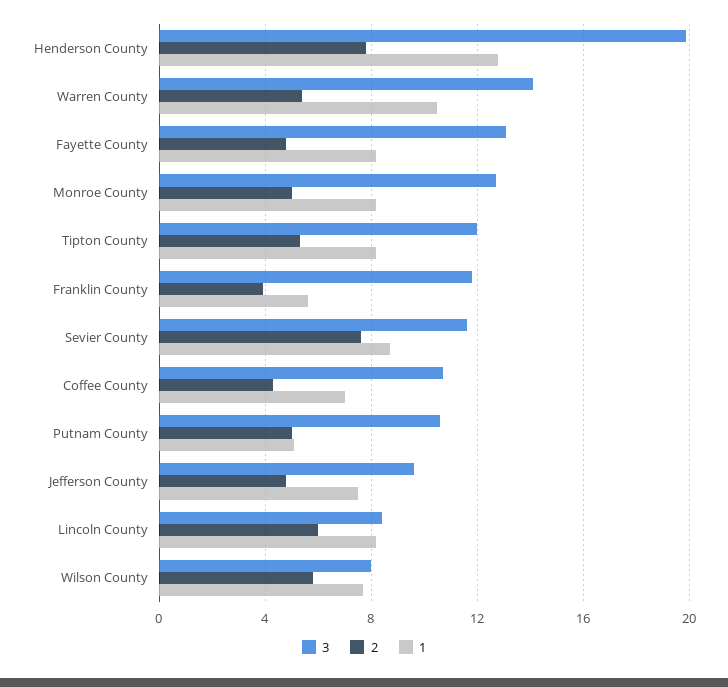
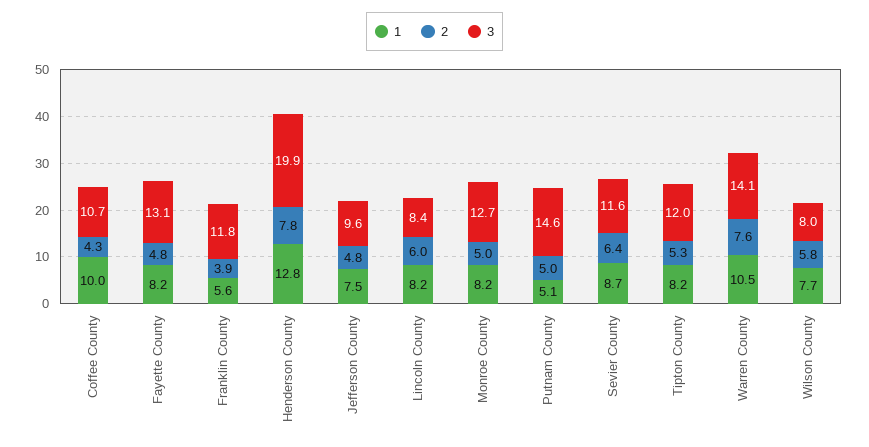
  {
    "3": {
      "Henderson County": 19.9,
      "Warren County": 14.1,
      "Fayette County": 13.1,
      "Monroe County": 12.7,
      "Tipton County": 12,
      "Franklin County": 11.8,
      "Sevier County": 11.6,
      "Coffee County": 10.7,
-     "Putnam County": 10.5,
+     "Putnam County": 14.6,
      "Jefferson County": 9.6,
      "Lincoln County": 8.4,
      "Wilson County": 8
    },
    "2": {
      "Henderson County": 7.8,
-     "Warren County": 5.5,
+     "Warren County": 7.6,
      "Fayette County": 4.8,
      "Monroe County": 5,
      "Tipton County": 5.3,
      "Franklin County": 3.9,
-     "Sevier County": 7.5,
+     "Sevier County": 6.4,
      "Coffee County": 4.3,
      "Putnam County": 5,
      "Jefferson County": 4.8,
      "Lincoln County": 6,
      "Wilson County": 5.8
    },
    "1": {
      "Henderson County": 12.8,
      "Warren County": 10.5,
      "Fayette County": 8.2,
      "Monroe County": 8.2,
      "Tipton County": 8.2,
      "Franklin County": 5.6,
      "Sevier County": 8.7,
-     "Coffee County": 7,
+     "Coffee County": 10,
      "Putnam County": 5.1,
      "Jefferson County": 7.5,
      "Lincoln County": 8.2,
      "Wilson County": 7.7
    }
  }

